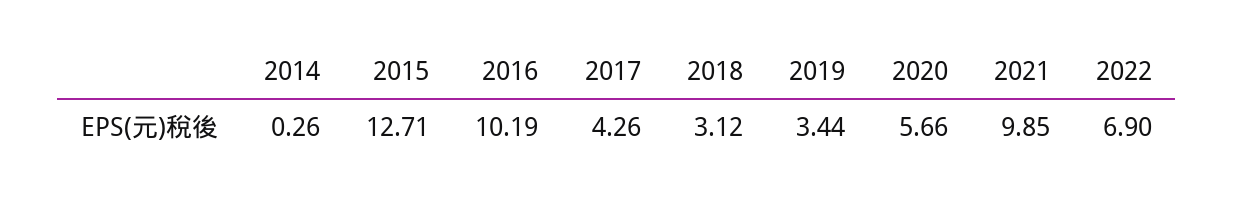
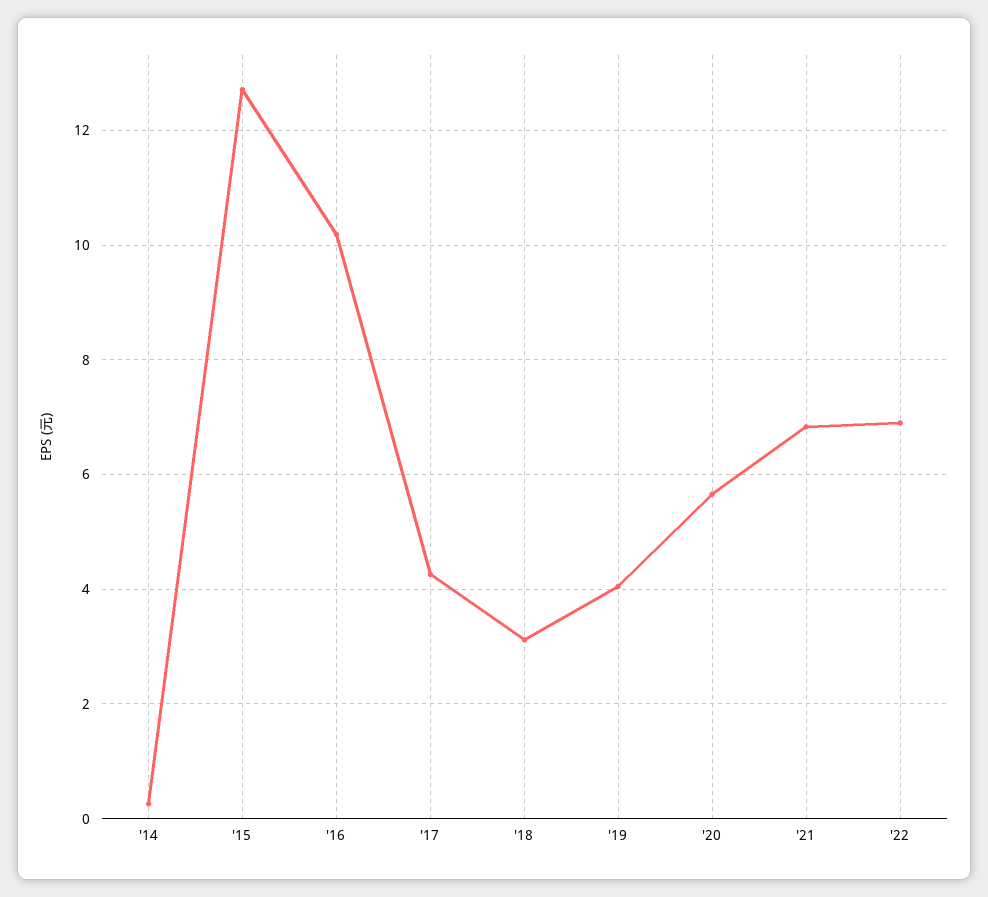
  {
    "2014": 0.26,
    "2015": 12.71,
    "2016": 10.19,
    "2017": 4.26,
    "2018": 3.12,
-   "2019": 3.44,
+   "2019": 4,
    "2020": 5.66,
-   "2021": 9.85,
+   "2021": 6.8,
    "2022": 6.9
  }

